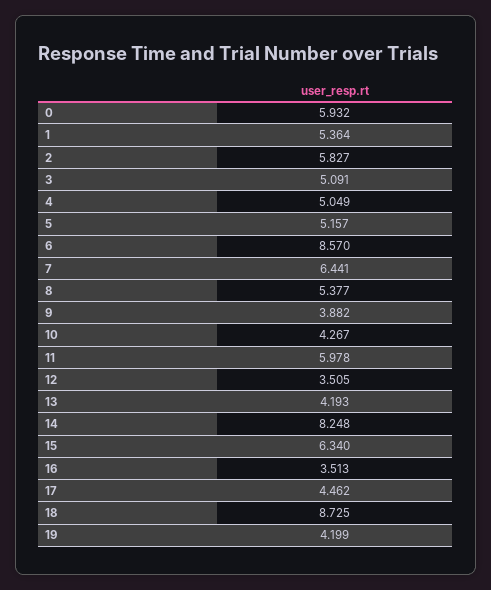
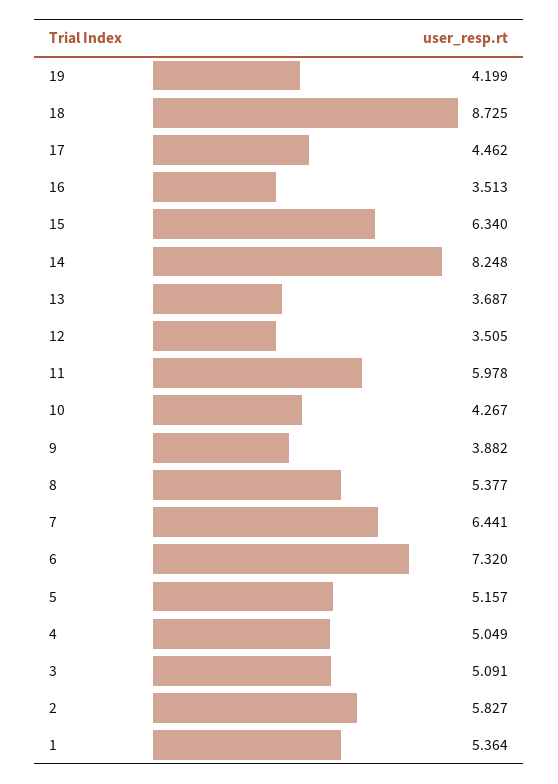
  {
-   "0": 5.932,
    "1": 5.364,
    "2": 5.827,
    "3": 5.091,
    "4": 5.049,
    "5": 5.157,
-   "6": 8.57,
+   "6": 7.32,
    "7": 6.441,
    "8": 5.377,
    "9": 3.882,
    "10": 4.267,
    "11": 5.978,
    "12": 3.505,
-   "13": 4.193,
+   "13": 3.687,
    "14": 8.248,
    "15": 6.34,
    "16": 3.513,
    "17": 4.462,
    "18": 8.725,
    "19": 4.199
  }

